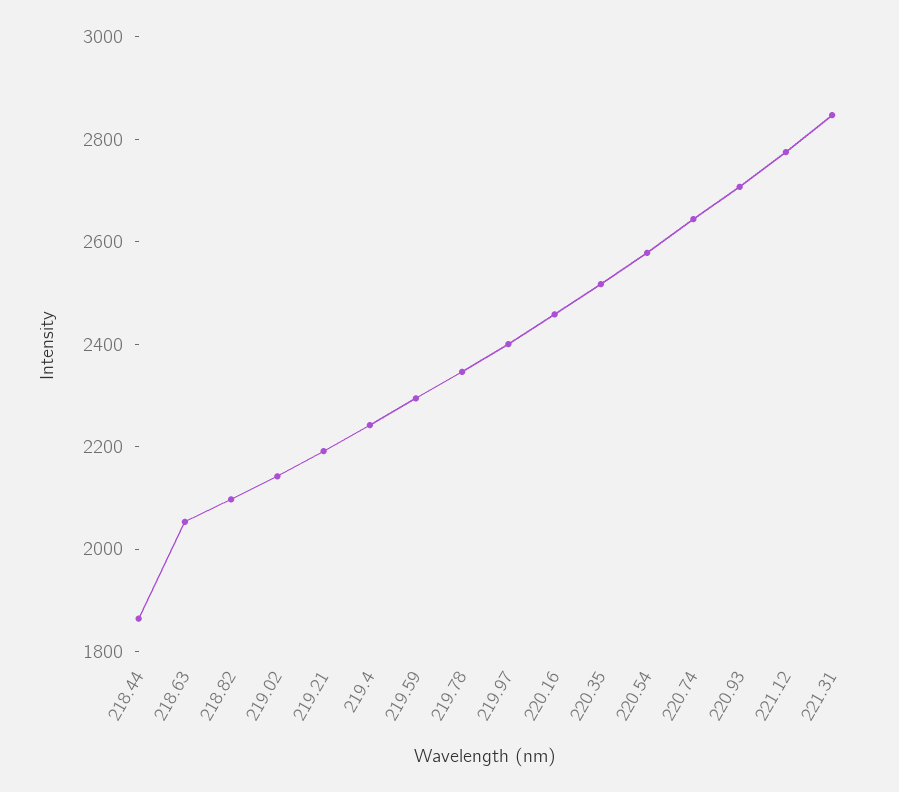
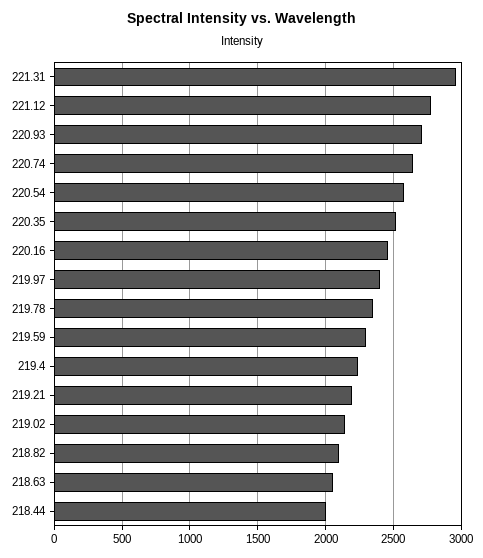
  {
-   "218.44": 1850,
+   "218.44": 2000,
    "218.63": 2050,
    "218.82": 2100,
    "219.02": 2150,
    "219.21": 2200,
    "219.4": 2250,
    "219.59": 2300,
    "219.78": 2350,
    "219.97": 2400,
    "220.16": 2450,
    "220.35": 2500,
    "220.54": 2600,
    "220.74": 2650,
    "220.93": 2700,
    "221.12": 2800,
-   "221.31": 2850
+   "221.31": 2950
  }

